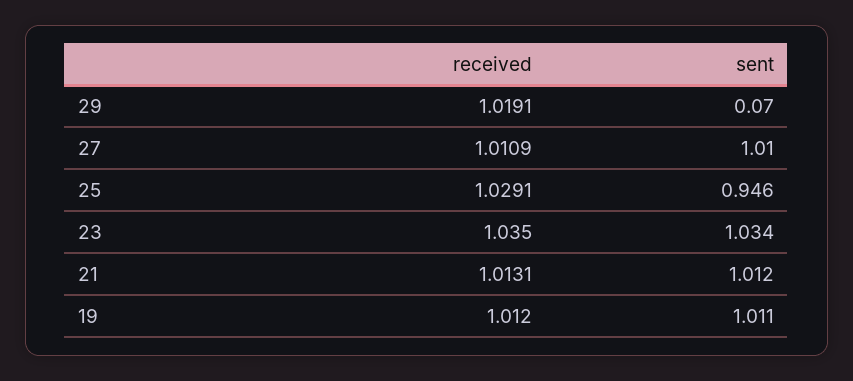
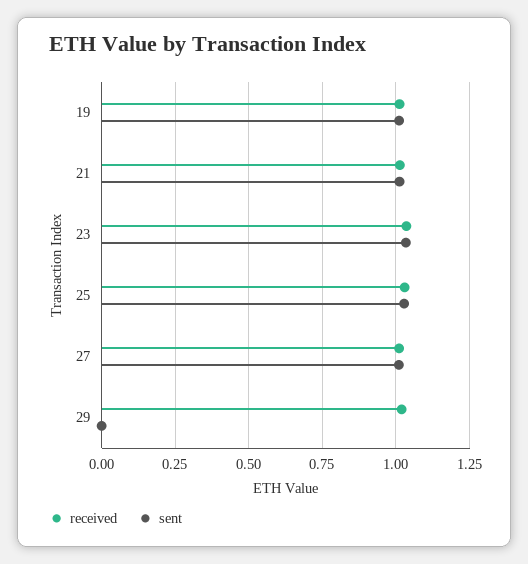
  {
    "received": {
      "29": 1.0191,
      "27": 1.0109,
      "25": 1.0291,
      "23": 1.035,
      "21": 1.0131,
      "19": 1.012
    },
    "sent": {
-     "29": 0.07,
+     "29": 0,
      "27": 1.01,
-     "25": 0.946,
+     "25": 1.025,
      "23": 1.034,
      "21": 1.012,
      "19": 1.011
    }
  }

